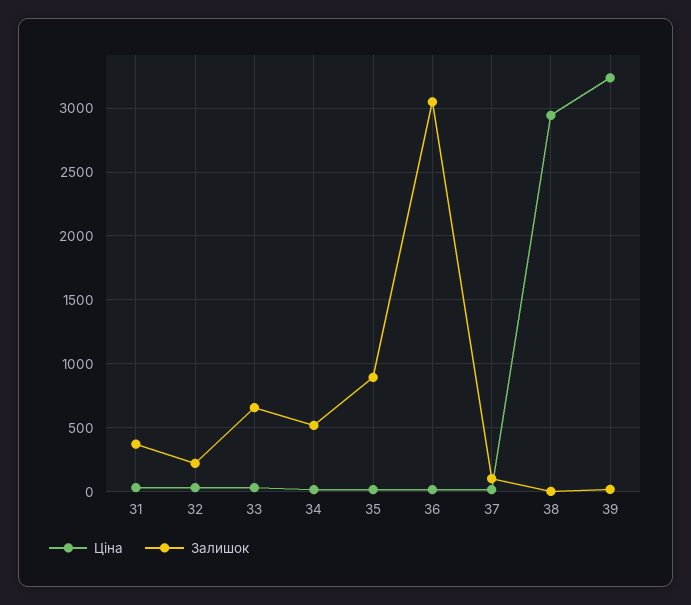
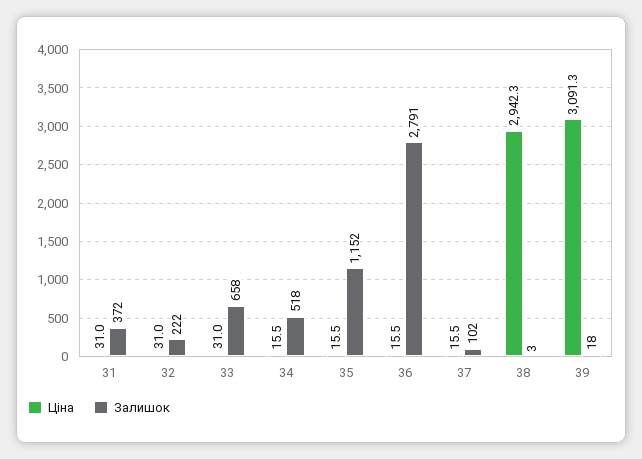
  {
    "Ціна": {
      "31": 31,
      "32": 31,
      "33": 31,
      "34": 15.5,
      "35": 15.5,
      "36": 15.5,
      "37": 15.5,
      "38": 2942.3,
-     "39": 3250
+     "39": 3091.3
    },
    "Залишок": {
      "31": 372,
      "32": 222,
      "33": 658,
      "34": 518,
-     "35": 900,
+     "35": 1152,
-     "36": 3050,
+     "36": 2791,
      "37": 102,
      "38": 3,
      "39": 18
    }
  }

